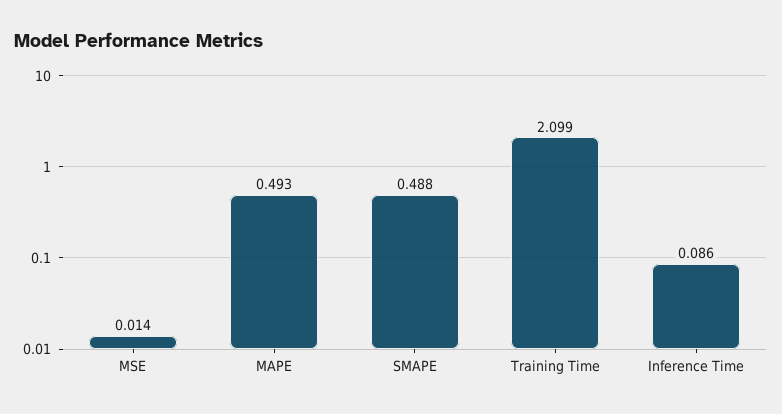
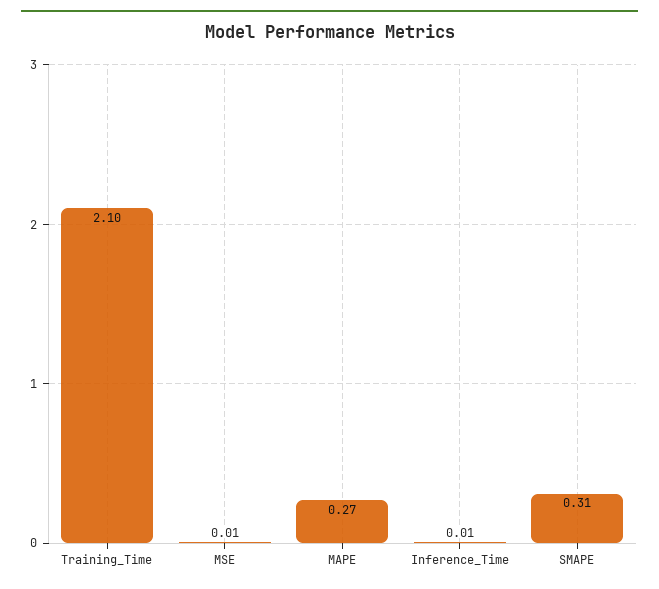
  {
    "MSE": 0.014,
-   "MAPE": 0.493,
+   "MAPE": 0.27,
-   "SMAPE": 0.488,
+   "SMAPE": 0.31,
    "Training Time": 2.099,
-   "Inference Time": 0.086
+   "Inference Time": 0.01
  }

